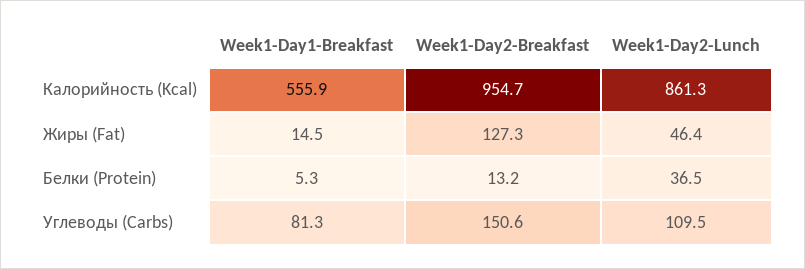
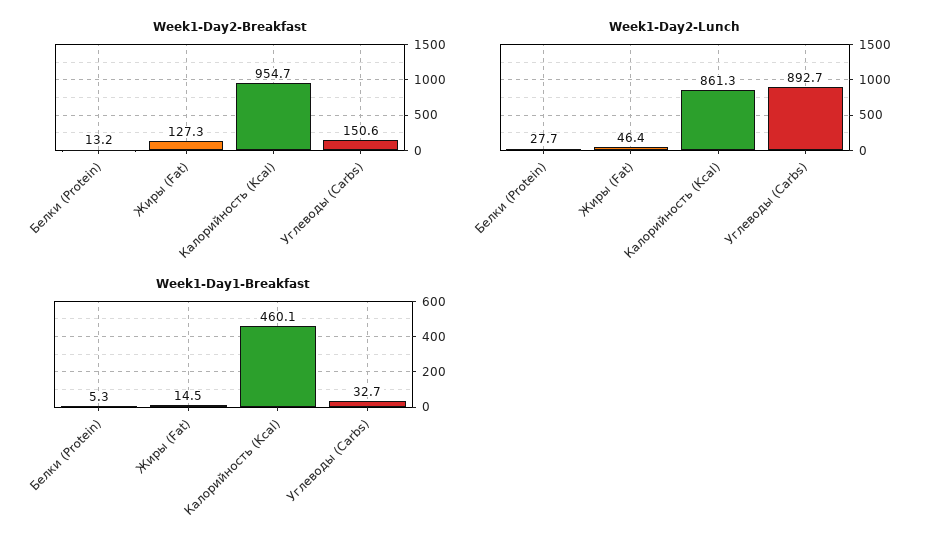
  {
    "Week1-Day1-Breakfast": {
-     "Калорийность (Kcal)": 555.9,
+     "Калорийность (Kcal)": 460.1,
      "Жиры (Fat)": 14.5,
      "Белки (Protein)": 5.3,
-     "Углеводы (Carbs)": 81.3
+     "Углеводы (Carbs)": 32.7
    },
    "Week1-Day2-Breakfast": {
      "Калорийность (Kcal)": 954.7,
      "Жиры (Fat)": 127.3,
      "Белки (Protein)": 13.2,
      "Углеводы (Carbs)": 150.6
    },
    "Week1-Day2-Lunch": {
      "Калорийность (Kcal)": 861.3,
      "Жиры (Fat)": 46.4,
-     "Белки (Protein)": 36.5,
+     "Белки (Protein)": 27.7,
-     "Углеводы (Carbs)": 109.5
+     "Углеводы (Carbs)": 892.7
    }
  }

